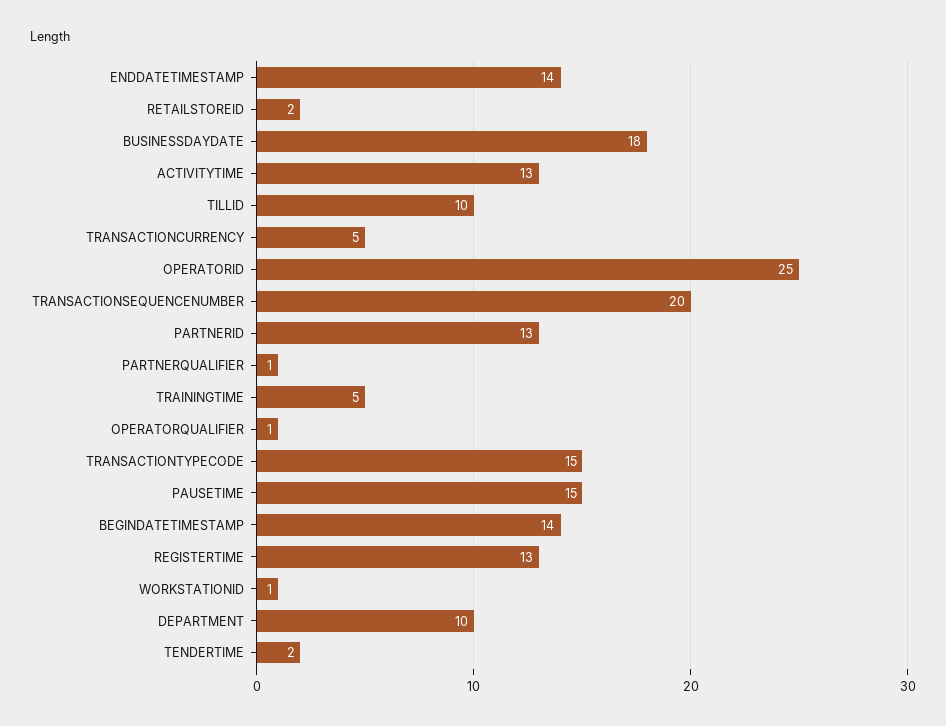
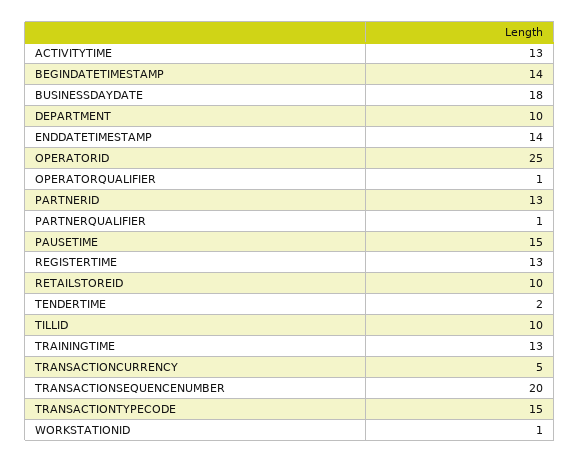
  {
    "ENDDATETIMESTAMP": 14,
-   "RETAILSTOREID": 2,
+   "RETAILSTOREID": 10,
    "BUSINESSDAYDATE": 18,
    "ACTIVITYTIME": 13,
    "TILLID": 10,
    "TRANSACTIONCURRENCY": 5,
    "OPERATORID": 25,
    "TRANSACTIONSEQUENCENUMBER": 20,
    "PARTNERID": 13,
    "PARTNERQUALIFIER": 1,
-   "TRAININGTIME": 5,
+   "TRAININGTIME": 13,
    "OPERATORQUALIFIER": 1,
    "TRANSACTIONTYPECODE": 15,
    "PAUSETIME": 15,
    "BEGINDATETIMESTAMP": 14,
    "REGISTERTIME": 13,
    "WORKSTATIONID": 1,
    "DEPARTMENT": 10,
    "TENDERTIME": 2
  }

